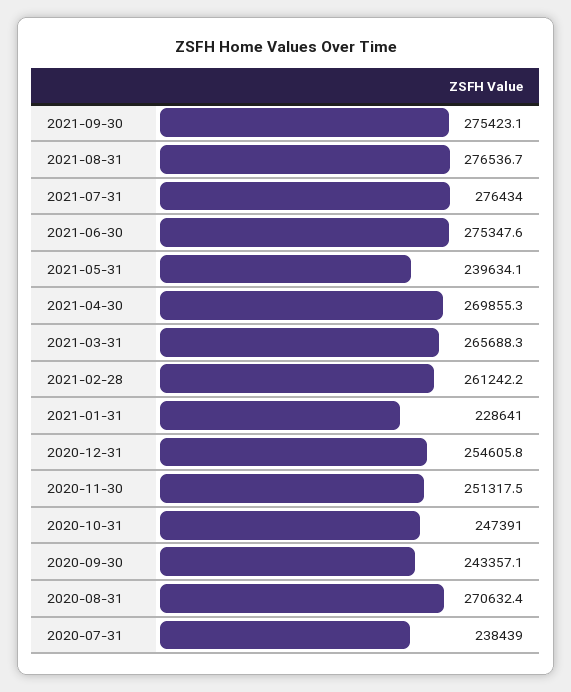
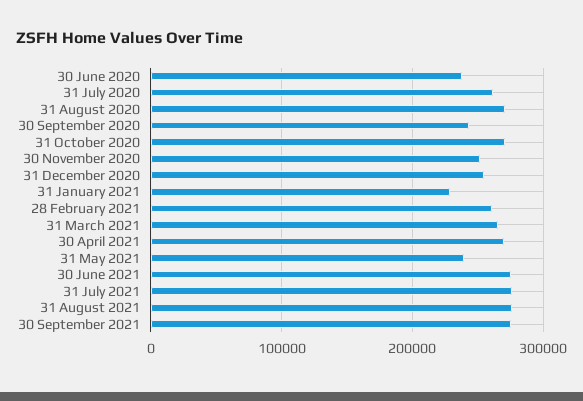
  {
    "2021-09-30": 275423.1,
    "2021-08-31": 276536.7,
    "2021-07-31": 276434,
    "2021-06-30": 275347.6,
    "2021-05-31": 239634.1,
    "2021-04-30": 269855.3,
    "2021-03-31": 265688.3,
    "2021-02-28": 261242.2,
    "2021-01-31": 228641,
    "2020-12-31": 254605.8,
    "2020-11-30": 251317.5,
-   "2020-10-31": 247391,
+   "2020-10-31": 270000,
    "2020-09-30": 243357.1,
    "2020-08-31": 270632.4,
-   "2020-07-31": 238439
+   "2020-07-31": 260000,
+   "30 June 2020": 240000
  }

